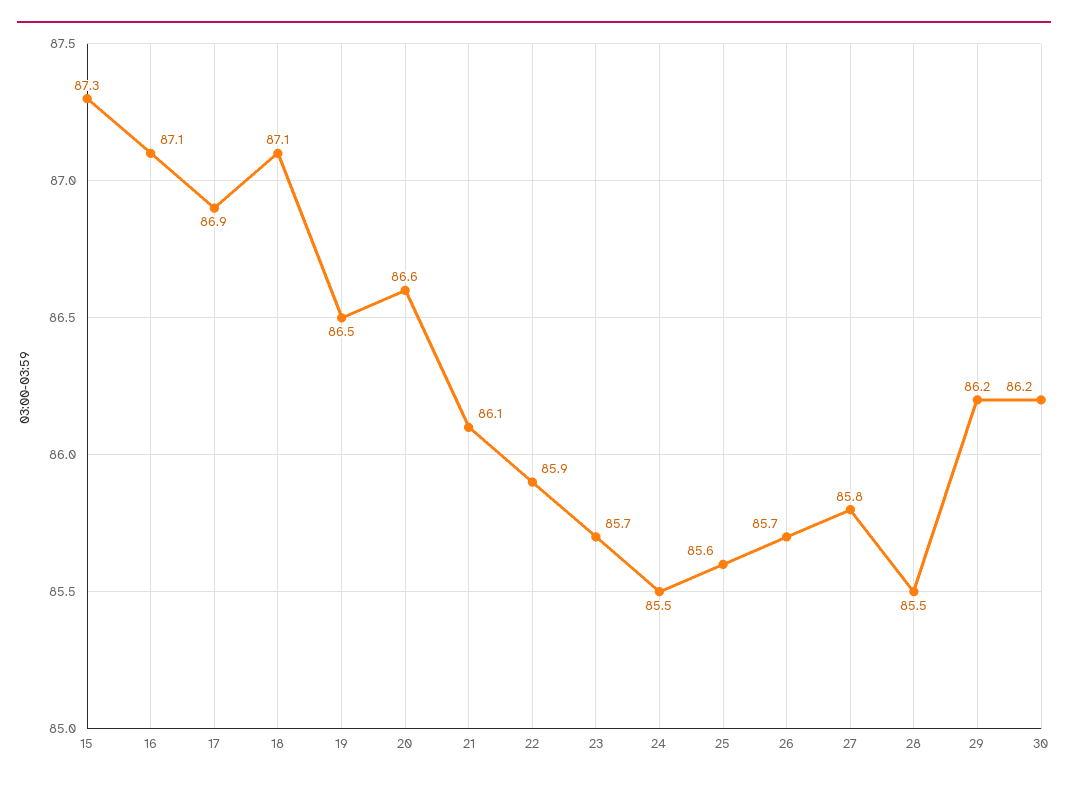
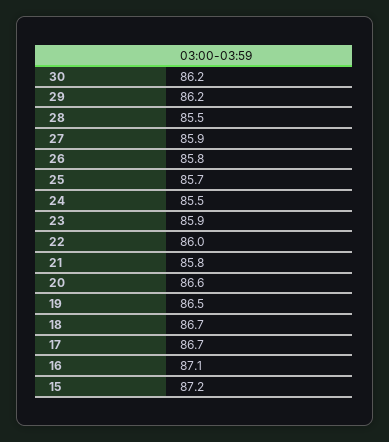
  {
-   "15": 87.3,
+   "15": 87.2,
    "16": 87.1,
-   "17": 86.9,
+   "17": 86.7,
-   "18": 87.1,
+   "18": 86.7,
    "19": 86.5,
    "20": 86.6,
-   "21": 86.1,
+   "21": 85.8,
-   "22": 85.9,
+   "22": 86,
-   "23": 85.7,
+   "23": 85.9,
    "24": 85.5,
-   "25": 85.6,
+   "25": 85.7,
-   "26": 85.7,
+   "26": 85.8,
-   "27": 85.8,
+   "27": 85.9,
    "28": 85.5,
    "29": 86.2,
    "30": 86.2
  }

